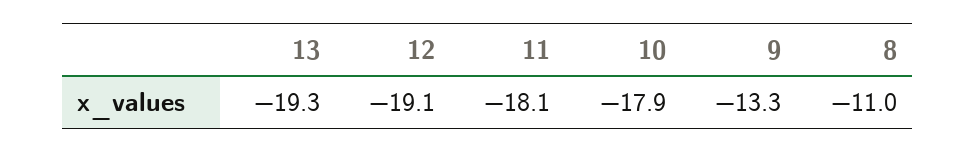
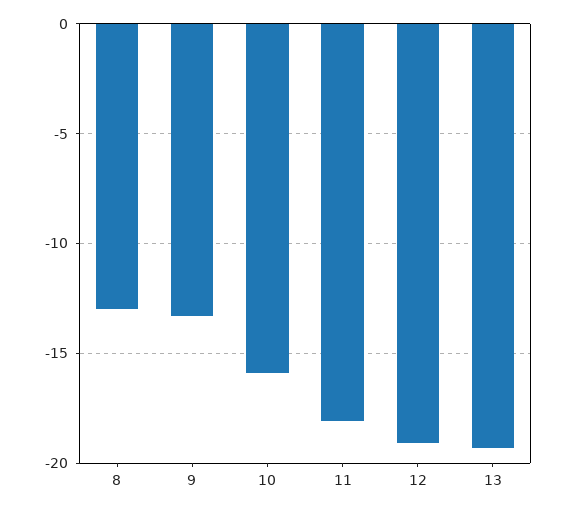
  {
    "13": -19.3,
    "12": -19.1,
    "11": -18.1,
-   "10": -17.9,
+   "10": -16,
    "9": -13.3,
-   "8": -11
+   "8": -13
  }

